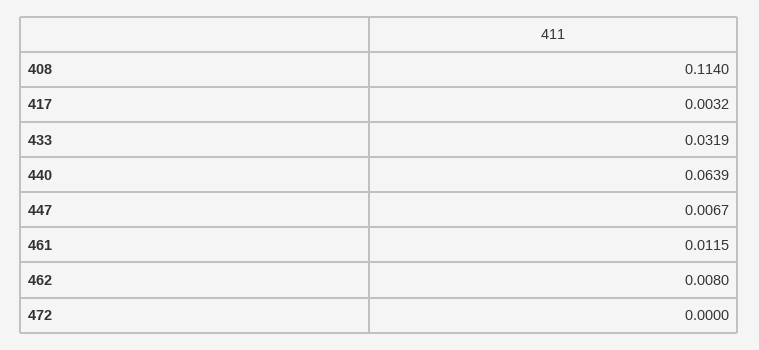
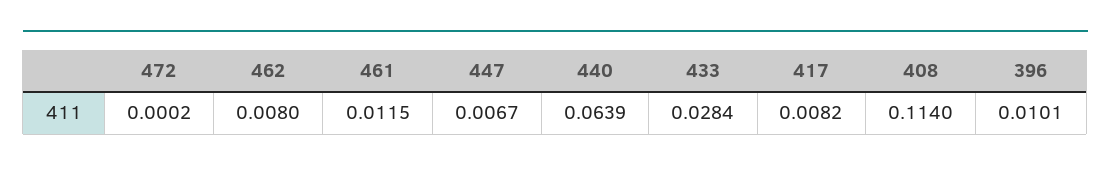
  {
    "408": 0.114,
-   "417": 0.0032,
+   "417": 0.0082,
-   "433": 0.0319,
+   "433": 0.0284,
    "440": 0.0639,
    "447": 0.0067,
    "461": 0.0115,
    "462": 0.008,
-   "472": 0
+   "472": 0.0002,
+   "396": 0.0101
  }

